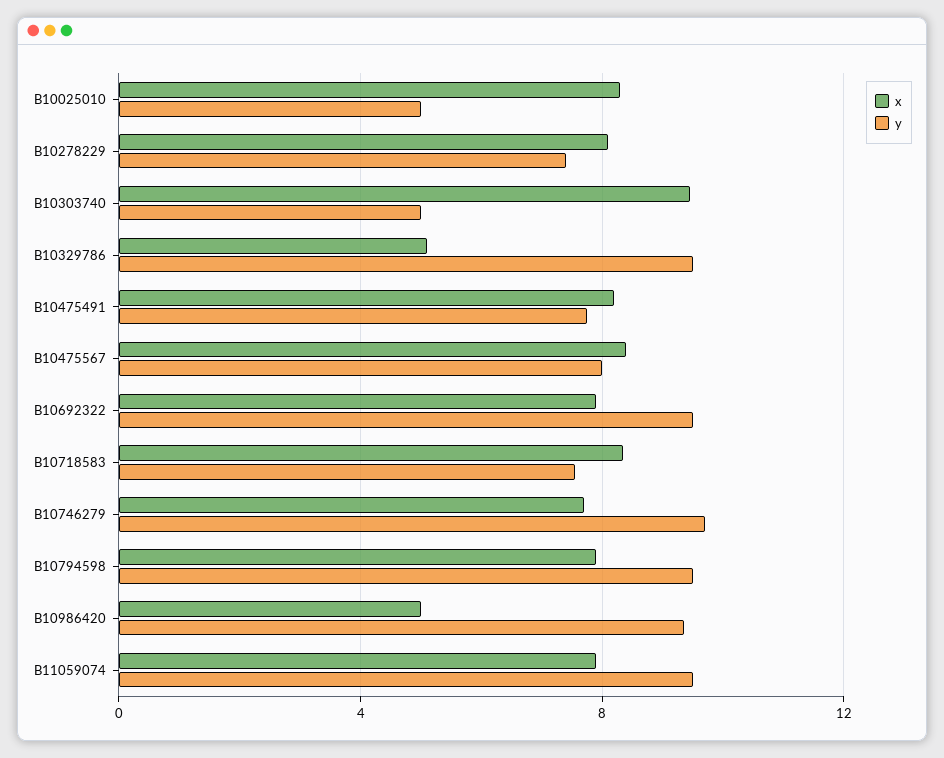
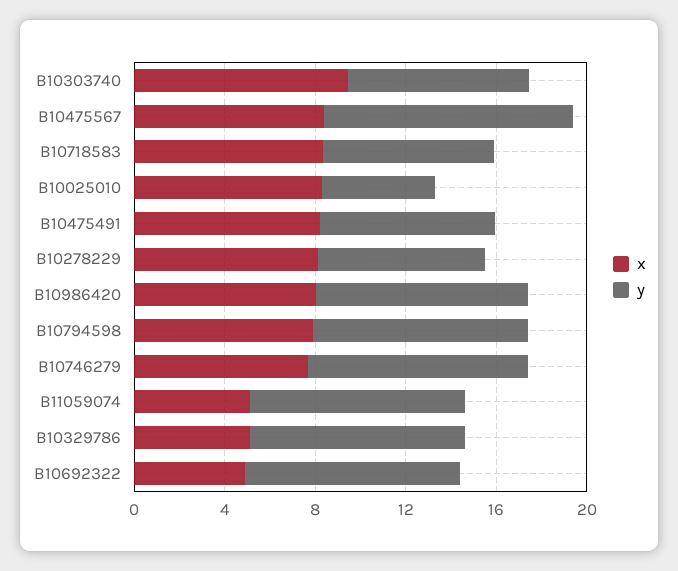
  {
    "x": {
      "B10025010": 8.5,
      "B10278229": 8,
      "B10303740": 9.5,
      "B10329786": 5,
      "B10475491": 8,
      "B10475567": 8.5,
-     "B10692322": 8,
+     "B10692322": 5,
      "B10718583": 8.5,
      "B10746279": 7.5,
      "B10794598": 8,
-     "B10986420": 5,
+     "B10986420": 8,
-     "B11059074": 8
+     "B11059074": 5
    },
    "y": {
      "B10025010": 5,
      "B10278229": 7.5,
-     "B10303740": 5,
+     "B10303740": 8,
      "B10329786": 9.5,
      "B10475491": 8,
-     "B10475567": 8,
+     "B10475567": 11,
      "B10692322": 9.5,
      "B10718583": 7.5,
      "B10746279": 9.5,
      "B10794598": 9.5,
      "B10986420": 9.5,
      "B11059074": 9.5
    }
  }

